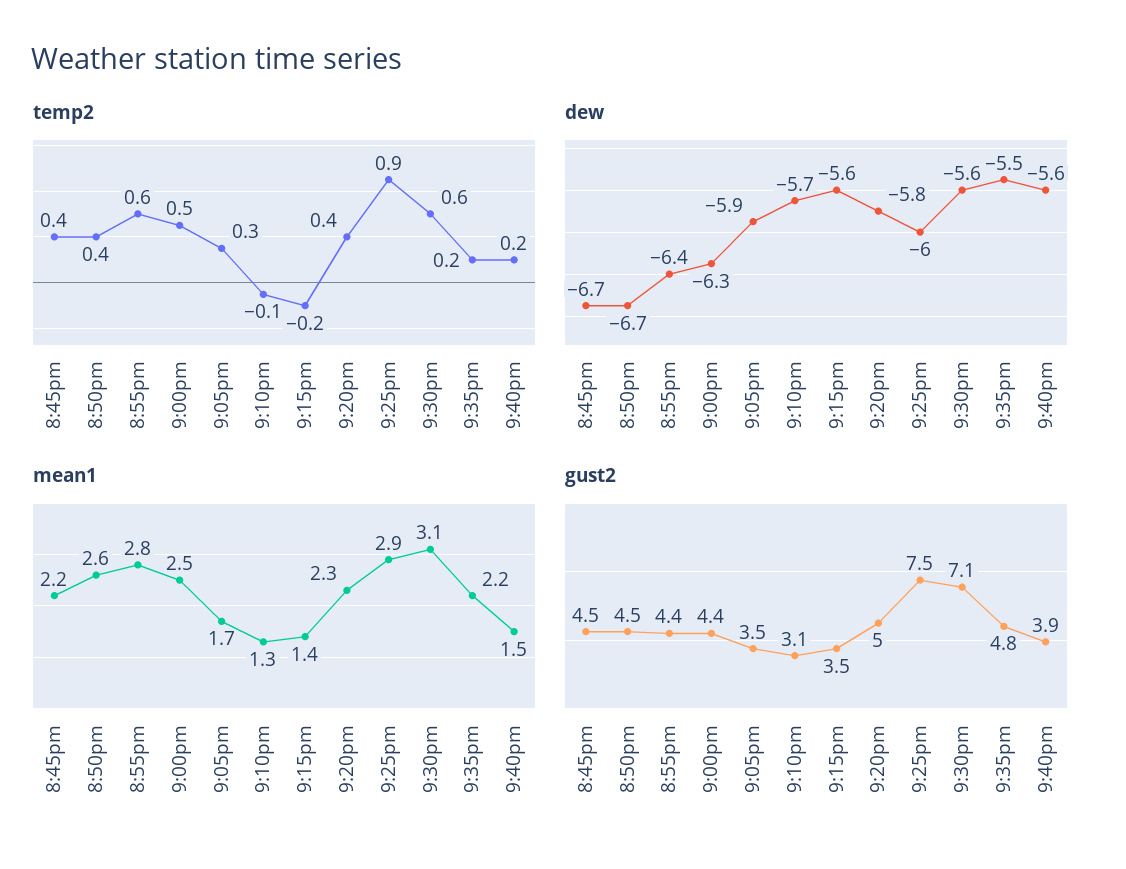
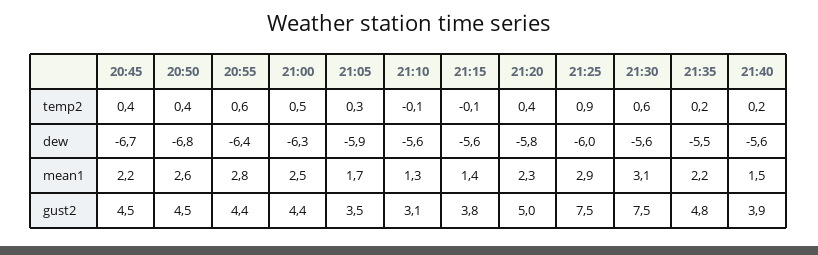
  {
    "temp2": {
      "8:45pm": 0.4,
      "8:50pm": 0.4,
      "8:55pm": 0.6,
      "9:00pm": 0.5,
      "9:05pm": 0.3,
      "9:10pm": -0.1,
-     "9:15pm": -0.2,
+     "9:15pm": -0.1,
      "9:20pm": 0.4,
      "9:25pm": 0.9,
      "9:30pm": 0.6,
      "9:35pm": 0.2,
      "9:40pm": 0.2
    },
    "dew": {
      "8:45pm": -6.7,
-     "8:50pm": -6.7,
+     "8:50pm": -6.8,
      "8:55pm": -6.4,
      "9:00pm": -6.3,
      "9:05pm": -5.9,
-     "9:10pm": -5.7,
+     "9:10pm": -5.6,
      "9:15pm": -5.6,
      "9:20pm": -5.8,
      "9:25pm": -6,
      "9:30pm": -5.6,
      "9:35pm": -5.5,
      "9:40pm": -5.6
    },
    "mean1": {
      "8:45pm": 2.2,
      "8:50pm": 2.6,
      "8:55pm": 2.8,
      "9:00pm": 2.5,
      "9:05pm": 1.7,
      "9:10pm": 1.3,
      "9:15pm": 1.4,
      "9:20pm": 2.3,
      "9:25pm": 2.9,
      "9:30pm": 3.1,
      "9:35pm": 2.2,
      "9:40pm": 1.5
    },
    "gust2": {
      "8:45pm": 4.5,
      "8:50pm": 4.5,
      "8:55pm": 4.4,
      "9:00pm": 4.4,
      "9:05pm": 3.5,
      "9:10pm": 3.1,
-     "9:15pm": 3.5,
+     "9:15pm": 3.8,
      "9:20pm": 5,
      "9:25pm": 7.5,
-     "9:30pm": 7.1,
+     "9:30pm": 7.5,
      "9:35pm": 4.8,
      "9:40pm": 3.9
    }
  }

